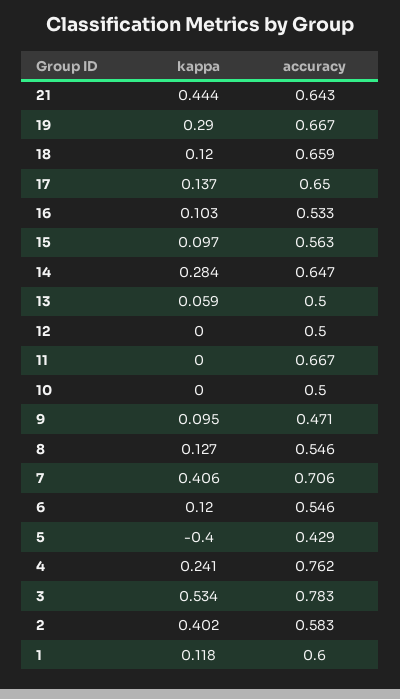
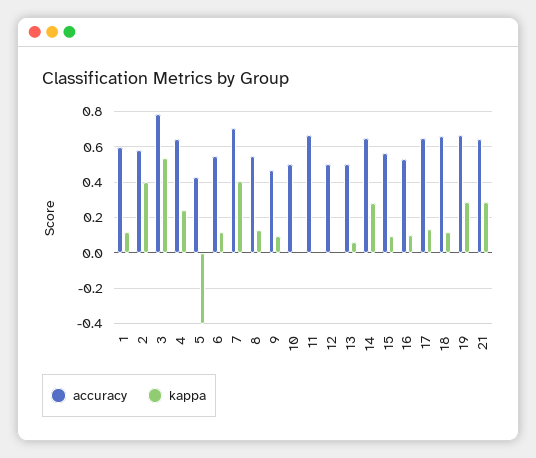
  {
    "kappa": {
-     "21": 0.444,
+     "21": 0.3,
      "19": 0.29,
      "18": 0.12,
      "17": 0.137,
      "16": 0.103,
      "15": 0.097,
      "14": 0.284,
      "13": 0.059,
      "12": 0,
      "11": 0,
      "10": 0,
      "9": 0.095,
      "8": 0.127,
      "7": 0.406,
      "6": 0.12,
      "5": -0.4,
      "4": 0.241,
      "3": 0.534,
      "2": 0.402,
      "1": 0.118
    },
    "accuracy": {
      "21": 0.643,
      "19": 0.667,
      "18": 0.659,
      "17": 0.65,
      "16": 0.533,
      "15": 0.563,
      "14": 0.647,
      "13": 0.5,
      "12": 0.5,
      "11": 0.667,
      "10": 0.5,
      "9": 0.471,
      "8": 0.546,
      "7": 0.706,
      "6": 0.546,
      "5": 0.429,
-     "4": 0.762,
+     "4": 0.65,
      "3": 0.783,
      "2": 0.583,
      "1": 0.6
    }
  }

